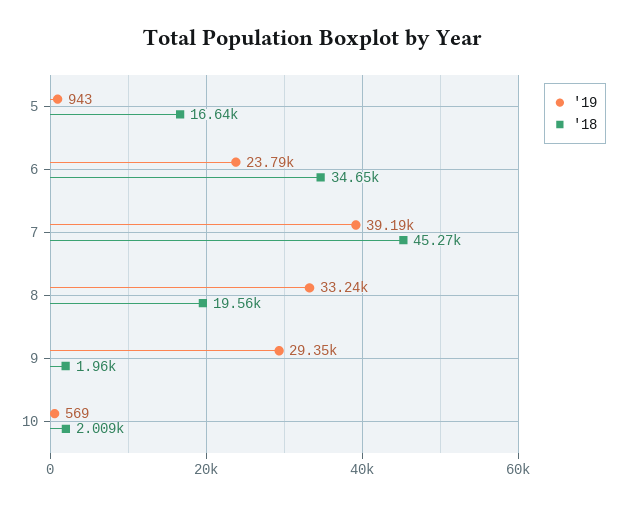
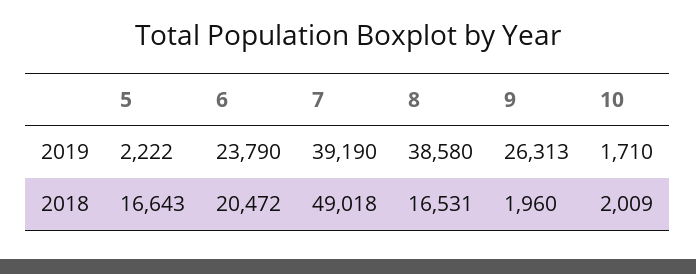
  {
    "'19": {
-     "5": 943,
+     "5": 2222,
      "6": 23790,
      "7": 39190,
-     "8": 33240,
+     "8": 38580,
-     "9": 29350,
+     "9": 26313,
-     "10": 569
+     "10": 1710
    },
    "'18": {
      "5": 16643,
-     "6": 34650,
+     "6": 20472,
-     "7": 45270,
+     "7": 49018,
-     "8": 19560,
+     "8": 16531,
      "9": 1960,
      "10": 2009
    }
  }

